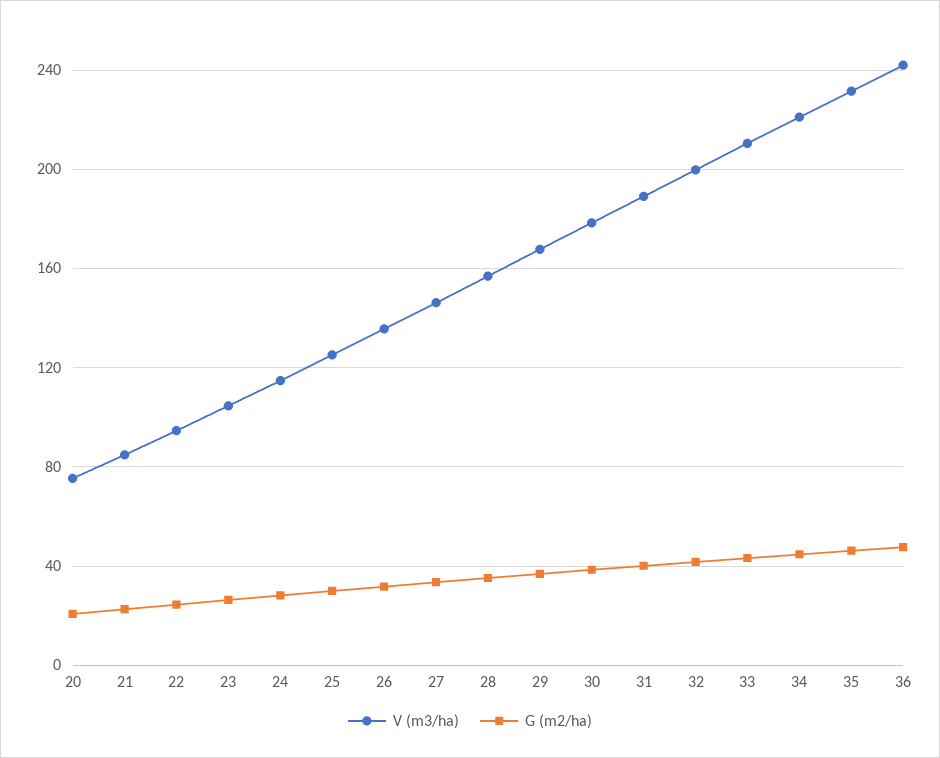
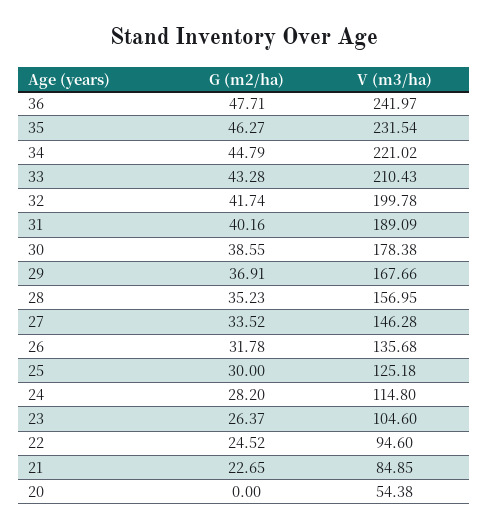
  {
    "V (m3/ha)": {
-     "20": 75,
+     "20": 54.38,
      "21": 84.85,
      "22": 94.6,
      "23": 104.6,
      "24": 114.8,
      "25": 125.18,
      "26": 135.68,
      "27": 146.28,
      "28": 156.95,
      "29": 167.66,
      "30": 178.38,
      "31": 189.09,
      "32": 199.78,
      "33": 210.43,
      "34": 221.02,
      "35": 231.54,
      "36": 241.97
    },
    "G (m2/ha)": {
-     "20": 20,
+     "20": 0,
      "21": 22.65,
      "22": 24.52,
      "23": 26.37,
      "24": 28.2,
      "25": 30,
      "26": 31.78,
      "27": 33.52,
      "28": 35.23,
      "29": 36.91,
      "30": 38.55,
      "31": 40.16,
      "32": 41.74,
      "33": 43.28,
      "34": 44.79,
      "35": 46.27,
      "36": 47.71
    }
  }

